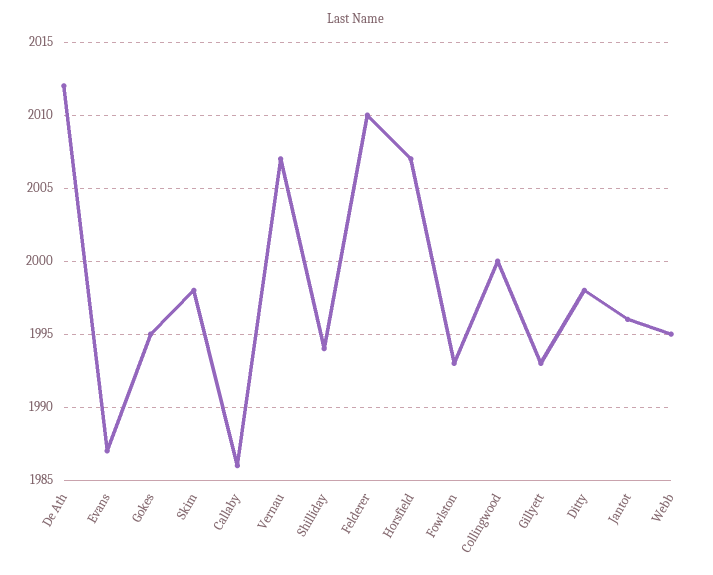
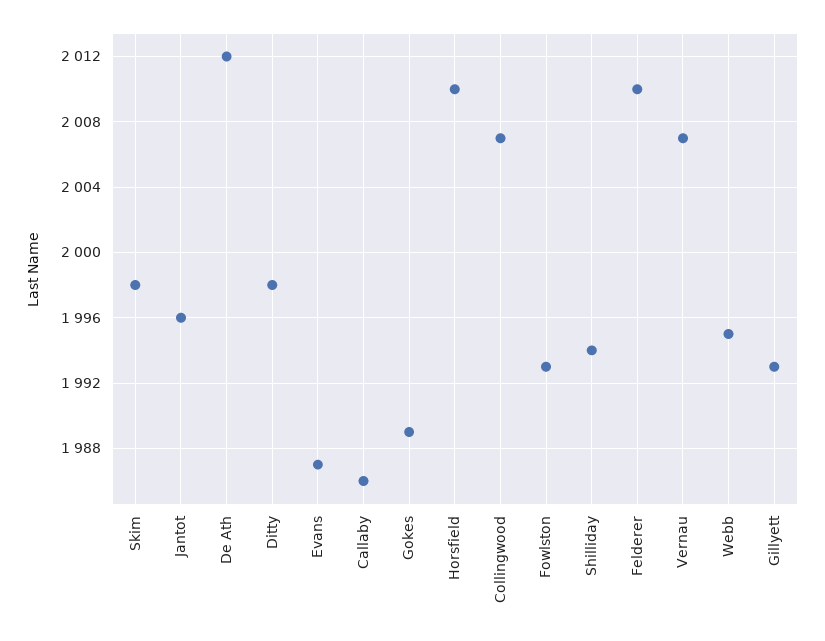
  {
    "De Ath": 2012,
    "Evans": 1987,
-   "Gokes": 1995,
+   "Gokes": 1989,
    "Skim": 1998,
    "Callaby": 1986,
    "Vernau": 2007,
    "Shilliday": 1994,
    "Felderer": 2010,
-   "Horsfield": 2007,
+   "Horsfield": 2010,
    "Fowlston": 1993,
-   "Collingwood": 2000,
+   "Collingwood": 2007,
    "Gillyett": 1993,
    "Ditty": 1998,
    "Jantot": 1996,
    "Webb": 1995
  }

